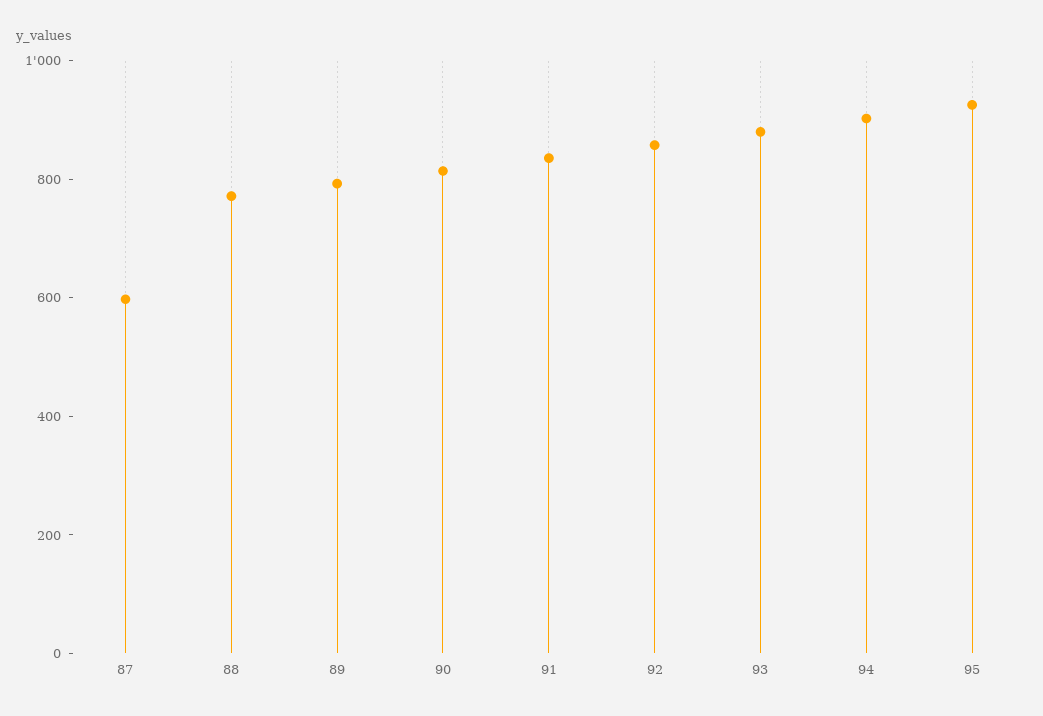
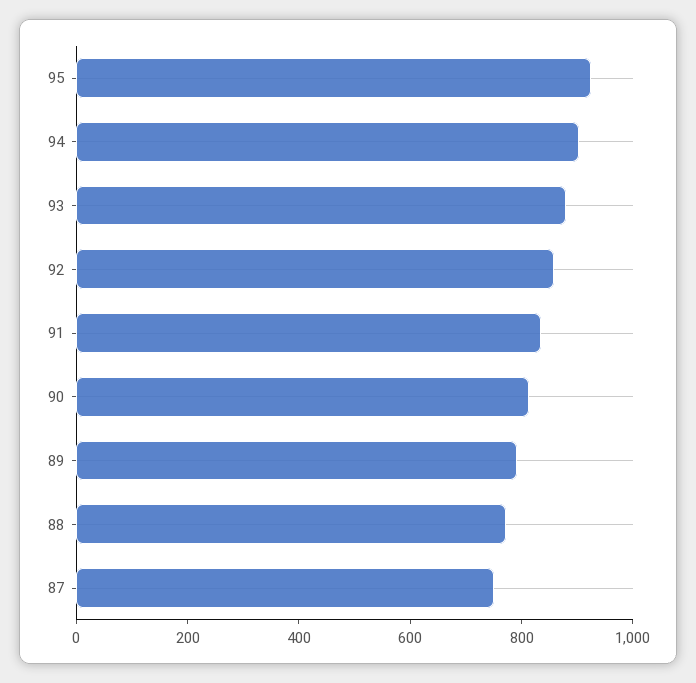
  {
-   "87": 600,
+   "87": 750,
    "88": 750,
    "89": 800,
    "90": 800,
    "91": 850,
    "92": 850,
    "93": 900,
    "94": 900,
    "95": 950
  }

